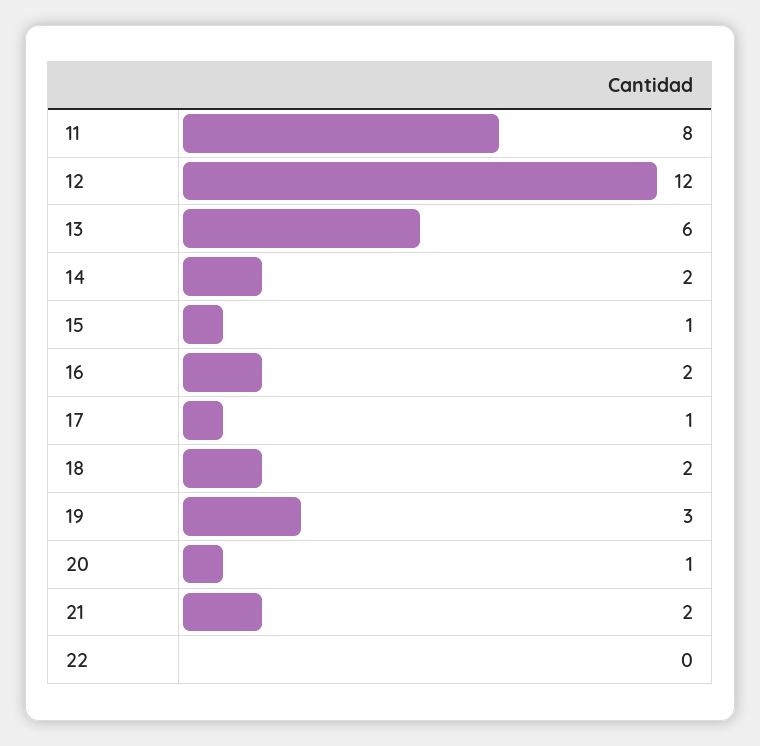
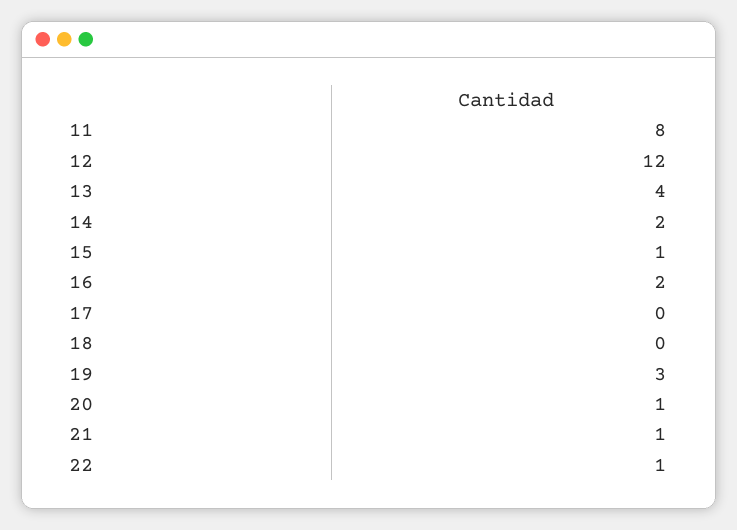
  {
    "11": 8,
    "12": 12,
-   "13": 6,
+   "13": 4,
    "14": 2,
    "15": 1,
    "16": 2,
-   "17": 1,
+   "17": 0,
-   "18": 2,
+   "18": 0,
    "19": 3,
    "20": 1,
-   "21": 2,
+   "21": 1,
-   "22": 0
+   "22": 1
  }

